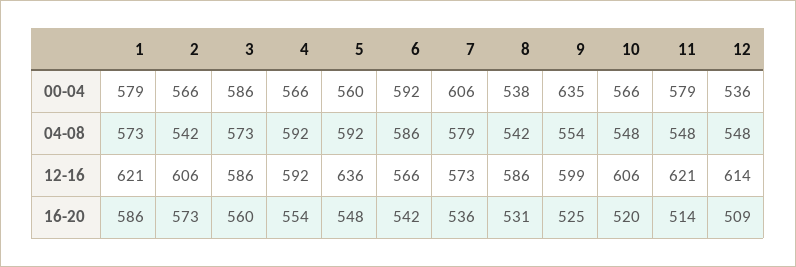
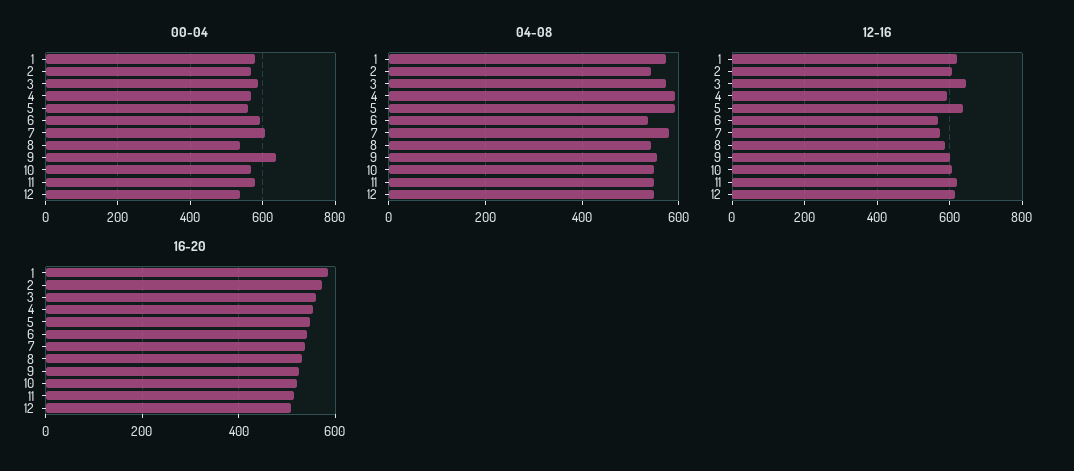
  {
    "00-04": {
      "1": 579,
      "2": 566,
      "3": 586,
      "4": 566,
      "5": 560,
      "6": 592,
      "7": 606,
      "8": 538,
      "9": 635,
      "10": 566,
      "11": 579,
      "12": 536
    },
    "04-08": {
      "1": 573,
      "2": 542,
      "3": 573,
      "4": 592,
      "5": 592,
-     "6": 586,
+     "6": 540,
      "7": 579,
      "8": 542,
      "9": 554,
      "10": 548,
      "11": 548,
      "12": 548
    },
    "12-16": {
      "1": 621,
      "2": 606,
-     "3": 586,
+     "3": 640,
      "4": 592,
      "5": 636,
      "6": 566,
      "7": 573,
      "8": 586,
      "9": 599,
      "10": 606,
      "11": 621,
      "12": 614
    },
    "16-20": {
      "1": 586,
      "2": 573,
      "3": 560,
      "4": 554,
      "5": 548,
      "6": 542,
      "7": 536,
      "8": 531,
      "9": 525,
      "10": 520,
      "11": 514,
      "12": 509
    }
  }

